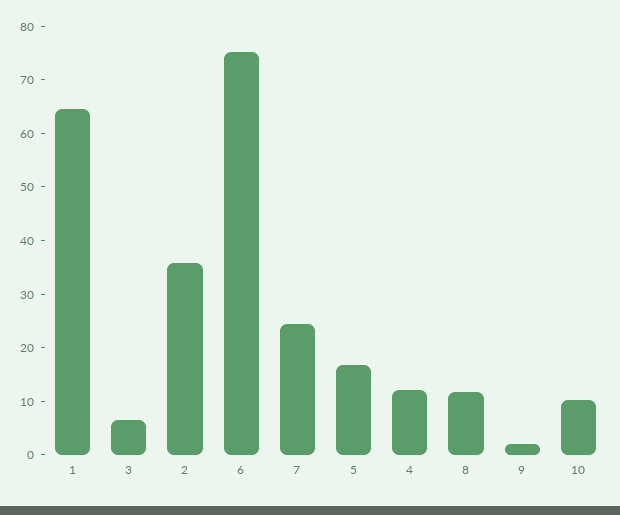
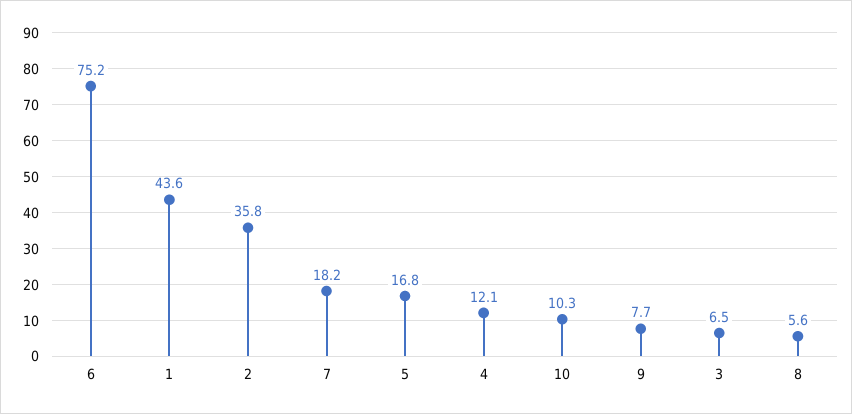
  {
-   "1": 64,
+   "1": 43.6,
    "3": 6.5,
    "2": 35.8,
    "6": 75.2,
-   "7": 24,
+   "7": 18.2,
    "5": 16.8,
    "4": 12.1,
-   "8": 12,
+   "8": 5.6,
-   "9": 2,
+   "9": 7.7,
    "10": 10.3
  }

